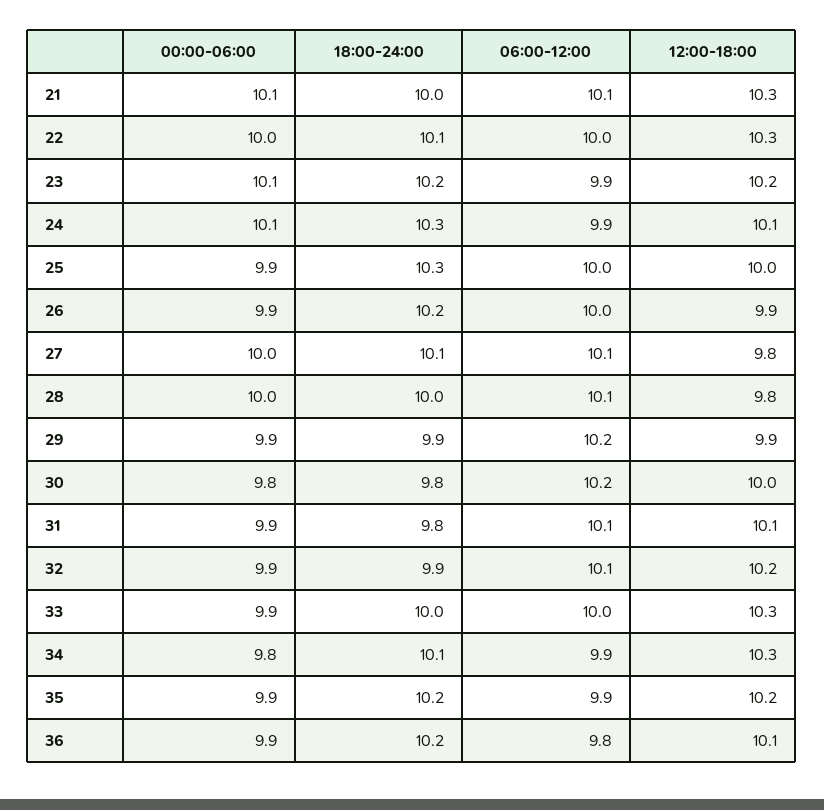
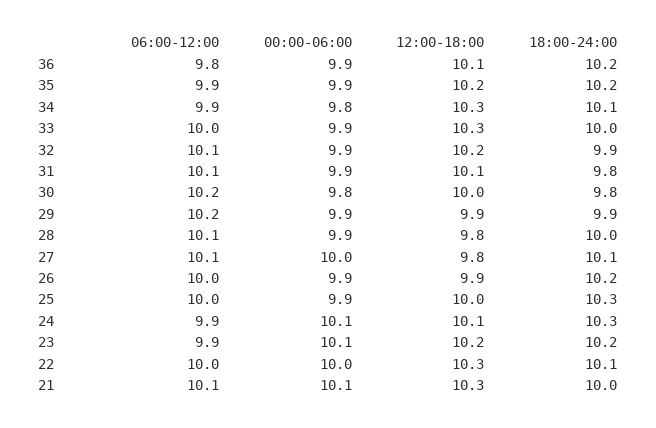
  {
    "00:00-06:00": {
      "21": 10.1,
      "22": 10,
      "23": 10.1,
      "24": 10.1,
      "25": 9.9,
      "26": 9.9,
      "27": 10,
-     "28": 10,
+     "28": 9.9,
      "29": 9.9,
      "30": 9.8,
      "31": 9.9,
      "32": 9.9,
      "33": 9.9,
      "34": 9.8,
      "35": 9.9,
      "36": 9.9
    },
    "18:00-24:00": {
      "21": 10,
      "22": 10.1,
      "23": 10.2,
      "24": 10.3,
      "25": 10.3,
      "26": 10.2,
      "27": 10.1,
      "28": 10,
      "29": 9.9,
      "30": 9.8,
      "31": 9.8,
      "32": 9.9,
      "33": 10,
      "34": 10.1,
      "35": 10.2,
      "36": 10.2
    },
    "06:00-12:00": {
      "21": 10.1,
      "22": 10,
      "23": 9.9,
      "24": 9.9,
      "25": 10,
      "26": 10,
      "27": 10.1,
      "28": 10.1,
      "29": 10.2,
      "30": 10.2,
      "31": 10.1,
      "32": 10.1,
      "33": 10,
      "34": 9.9,
      "35": 9.9,
      "36": 9.8
    },
    "12:00-18:00": {
      "21": 10.3,
      "22": 10.3,
      "23": 10.2,
      "24": 10.1,
      "25": 10,
      "26": 9.9,
      "27": 9.8,
      "28": 9.8,
      "29": 9.9,
      "30": 10,
      "31": 10.1,
      "32": 10.2,
      "33": 10.3,
      "34": 10.3,
      "35": 10.2,
      "36": 10.1
    }
  }

